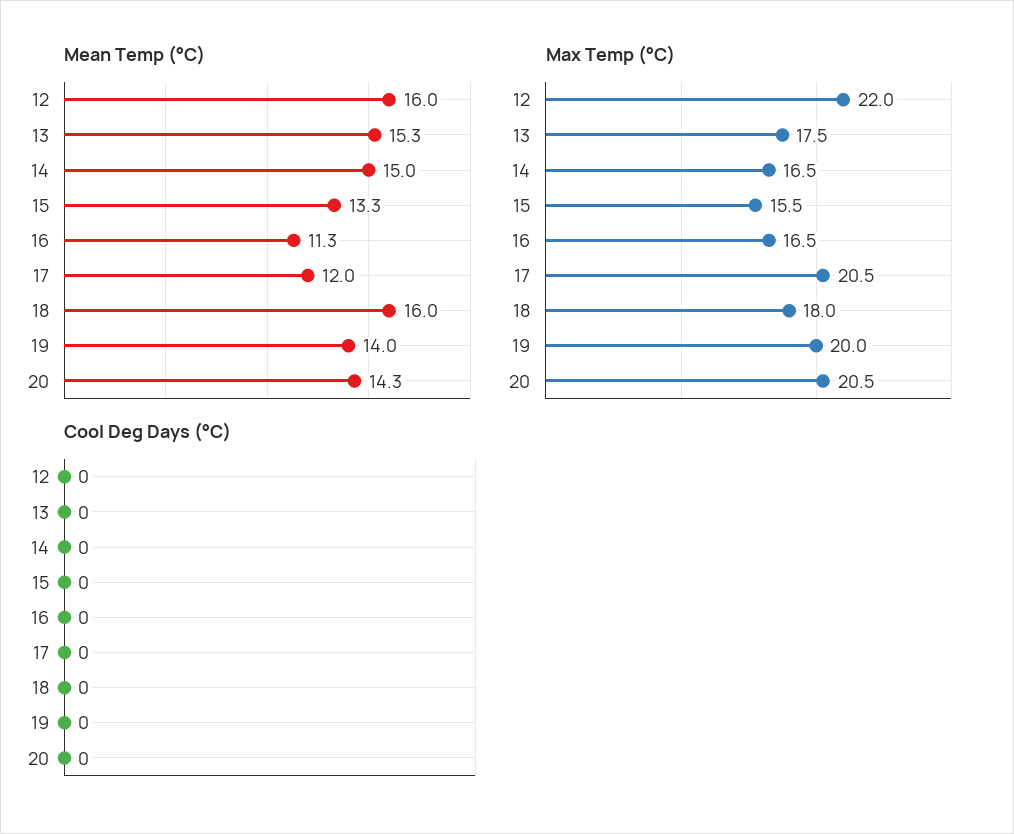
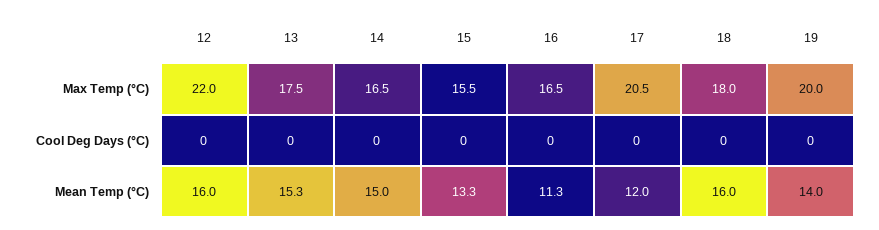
  {
    "Mean Temp (°C)": {
      "12": 16,
      "13": 15.3,
      "14": 15,
      "15": 13.3,
      "16": 11.3,
      "17": 12,
      "18": 16,
-     "19": 14,
+     "19": 14
-     "20": 14.3
    },
    "Max Temp (°C)": {
      "12": 22,
      "13": 17.5,
      "14": 16.5,
      "15": 15.5,
      "16": 16.5,
      "17": 20.5,
      "18": 18,
-     "19": 20,
+     "19": 20
-     "20": 20.5
    },
    "Cool Deg Days (°C)": {
      "12": 0,
      "13": 0,
      "14": 0,
      "15": 0,
      "16": 0,
      "17": 0,
      "18": 0,
-     "19": 0,
+     "19": 0
-     "20": 0
    }
  }

